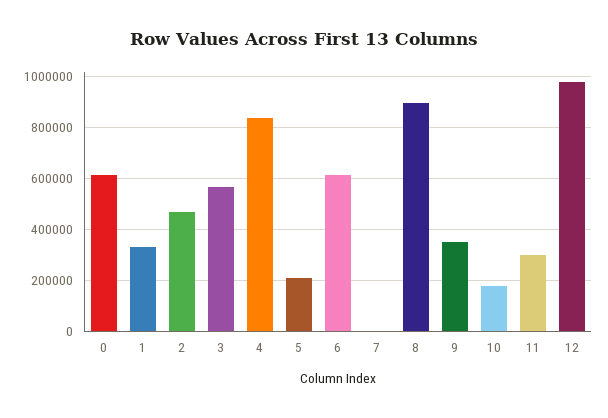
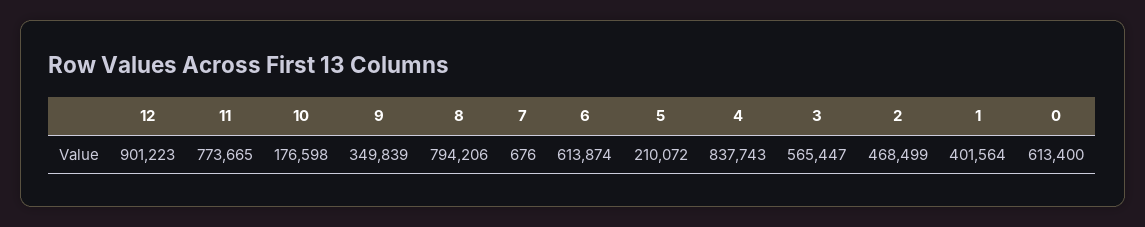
  {
    "0": 613400,
-   "1": 325000,
+   "1": 401564,
    "2": 468499,
    "3": 565447,
    "4": 837743,
    "5": 210072,
    "6": 613874,
    "7": 676,
-   "8": 900000,
+   "8": 794206,
    "9": 349839,
    "10": 176598,
-   "11": 300000,
+   "11": 773665,
-   "12": 975000
+   "12": 901223
  }

